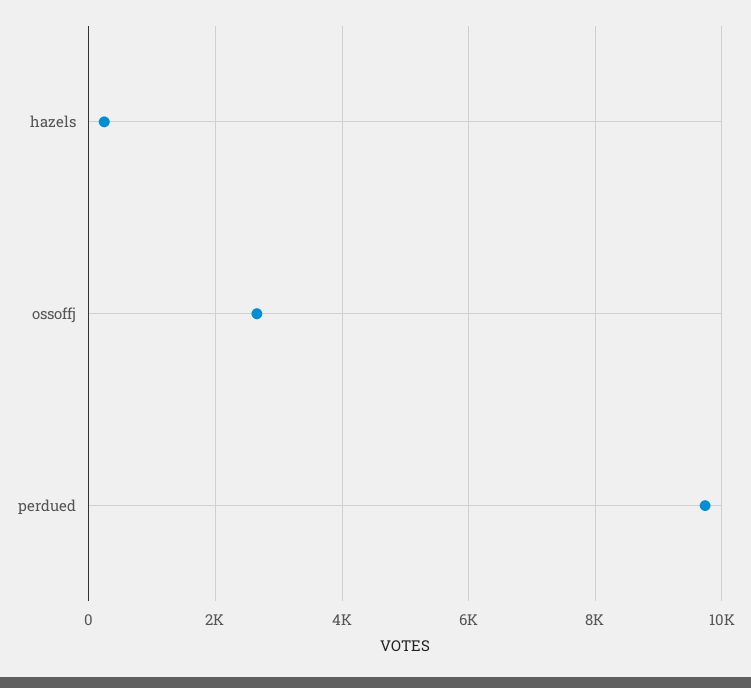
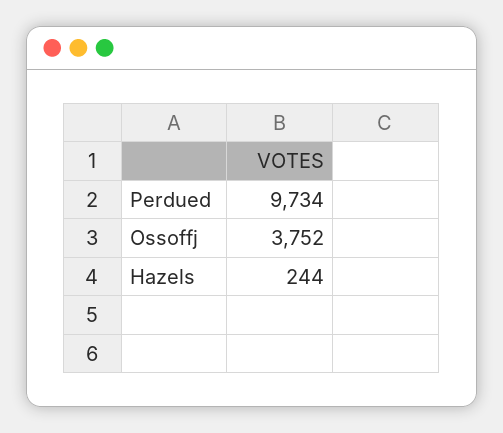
  {
    "hazels": 244,
-   "ossoffj": 2600,
+   "ossoffj": 3752,
    "perdued": 9734
  }

